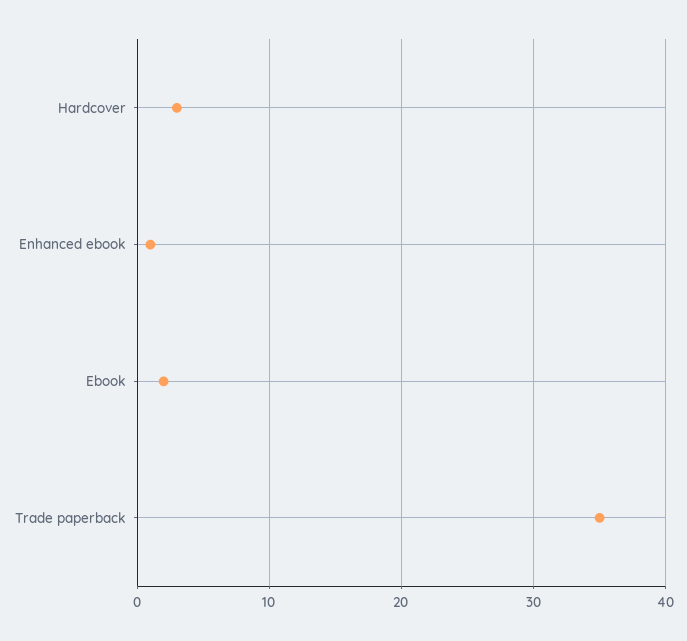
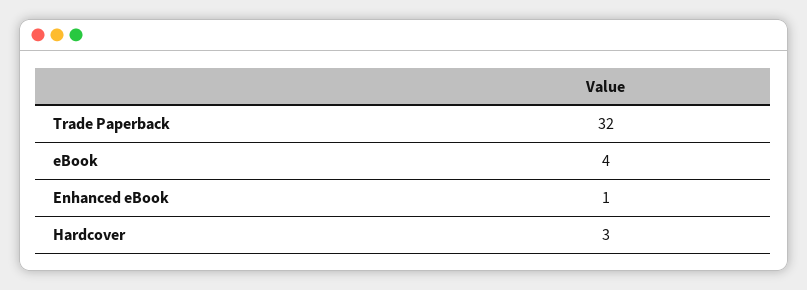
  {
    "Hardcover": 3,
    "Enhanced ebook": 1,
-   "Ebook": 2,
+   "Ebook": 4,
-   "Trade paperback": 35
+   "Trade paperback": 32
  }

